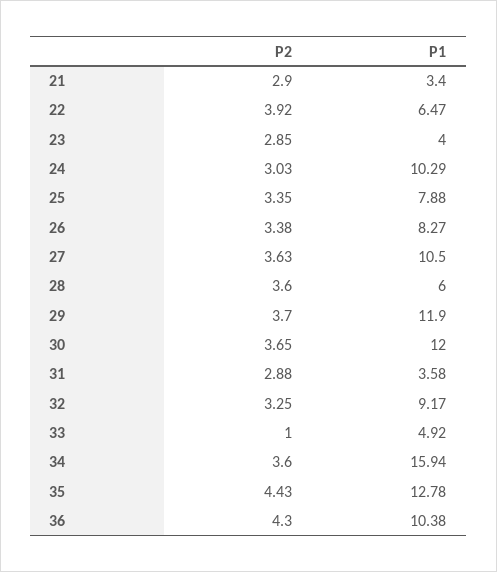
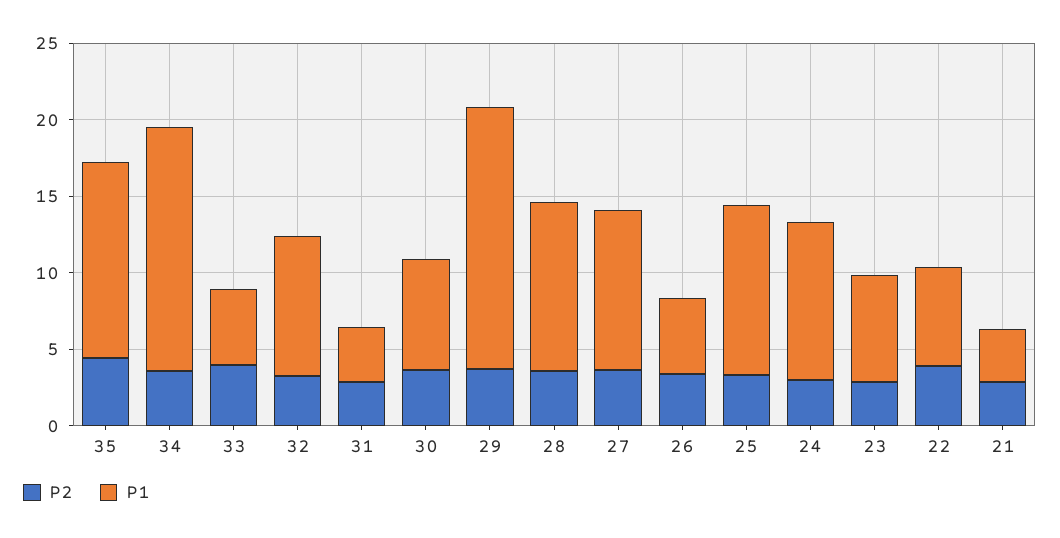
  {
    "P2": {
      "21": 2.9,
      "22": 3.92,
      "23": 2.85,
      "24": 3.03,
      "25": 3.35,
      "26": 3.38,
      "27": 3.63,
      "28": 3.6,
      "29": 3.7,
      "30": 3.65,
      "31": 2.88,
      "32": 3.25,
-     "33": 1,
+     "33": 4,
      "34": 3.6,
-     "35": 4.43,
+     "35": 4.43
-     "36": 4.3
    },
    "P1": {
      "21": 3.4,
      "22": 6.47,
-     "23": 4,
+     "23": 7,
      "24": 10.29,
-     "25": 7.88,
+     "25": 11,
-     "26": 8.27,
+     "26": 5,
      "27": 10.5,
-     "28": 6,
+     "28": 11,
-     "29": 11.9,
+     "29": 17,
-     "30": 12,
+     "30": 7,
      "31": 3.58,
      "32": 9.17,
      "33": 4.92,
      "34": 15.94,
-     "35": 12.78,
+     "35": 12.78
-     "36": 10.38
    }
  }

